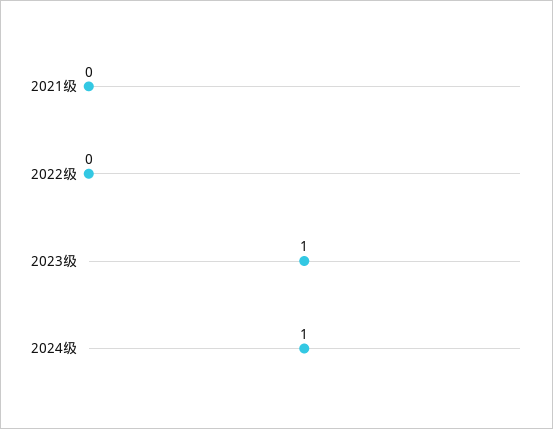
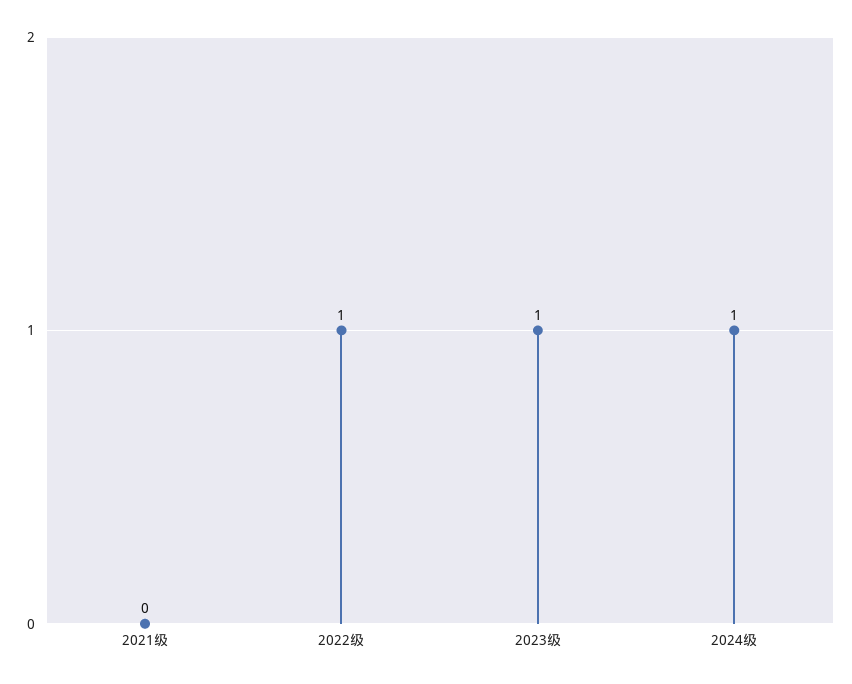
  {
    "2021级": 0,
-   "2022级": 0,
+   "2022级": 1,
    "2023级": 1,
    "2024级": 1
  }

